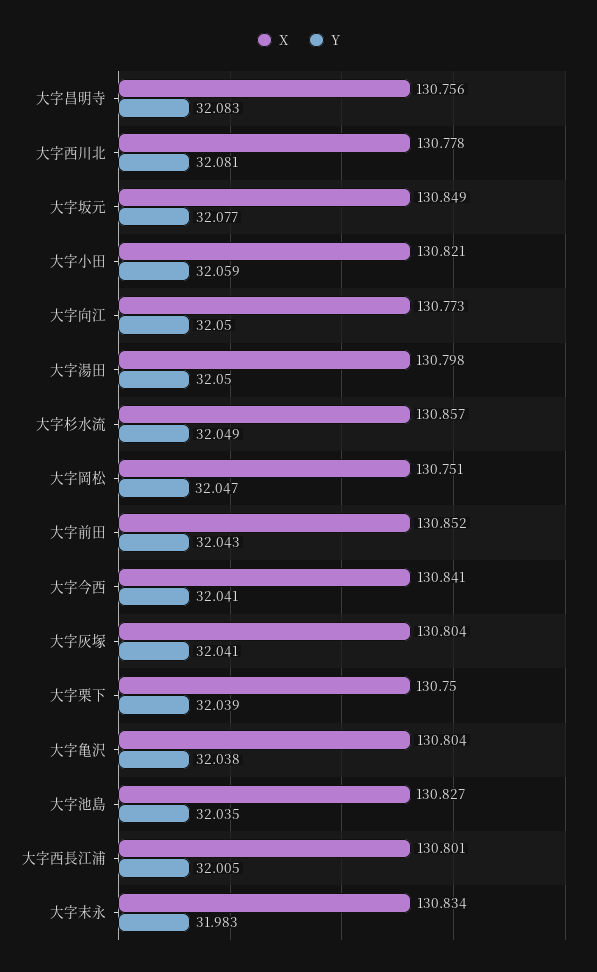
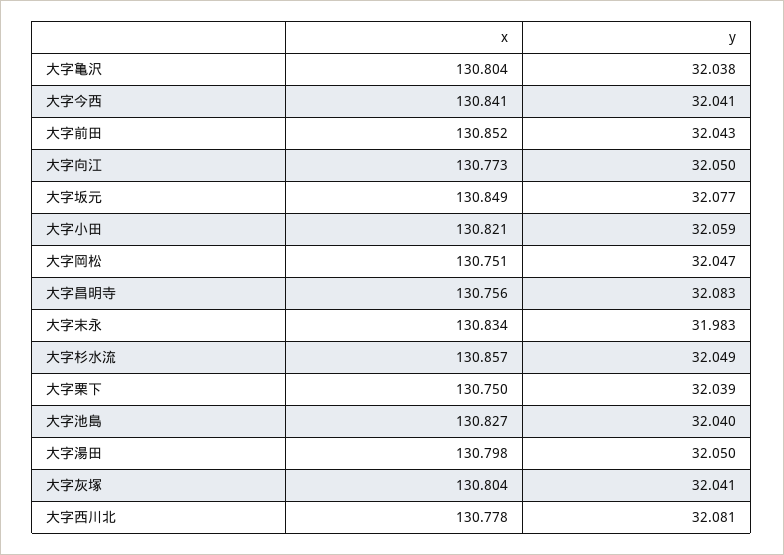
  {
    "X": {
      "大字昌明寺": 130.756,
      "大字西川北": 130.778,
      "大字坂元": 130.849,
      "大字小田": 130.821,
      "大字向江": 130.773,
      "大字湯田": 130.798,
      "大字杉水流": 130.857,
      "大字岡松": 130.751,
      "大字前田": 130.852,
      "大字今西": 130.841,
      "大字灰塚": 130.804,
      "大字栗下": 130.75,
      "大字亀沢": 130.804,
      "大字池島": 130.827,
-     "大字西長江浦": 130.801,
      "大字末永": 130.834
    },
    "Y": {
      "大字昌明寺": 32.083,
      "大字西川北": 32.081,
      "大字坂元": 32.077,
      "大字小田": 32.059,
      "大字向江": 32.05,
      "大字湯田": 32.05,
      "大字杉水流": 32.049,
      "大字岡松": 32.047,
      "大字前田": 32.043,
      "大字今西": 32.041,
      "大字灰塚": 32.041,
      "大字栗下": 32.039,
      "大字亀沢": 32.038,
-     "大字池島": 32.035,
+     "大字池島": 32.04,
-     "大字西長江浦": 32.005,
      "大字末永": 31.983
    }
  }

